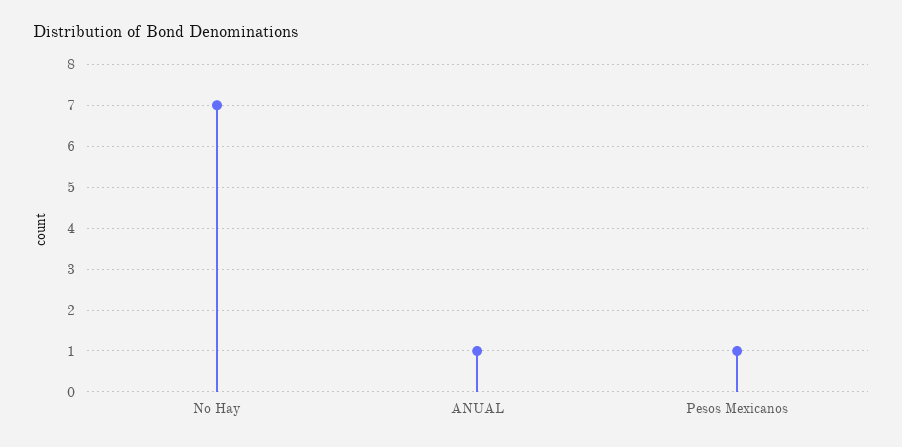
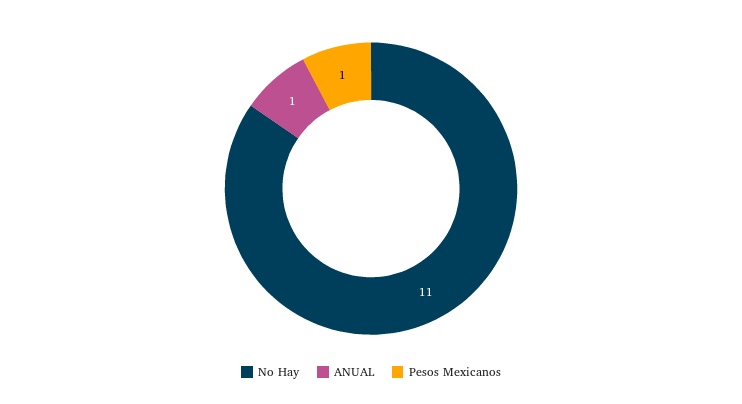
  {
-   "No Hay": 7,
+   "No Hay": 11,
    "ANUAL": 1,
    "Pesos Mexicanos": 1
  }

